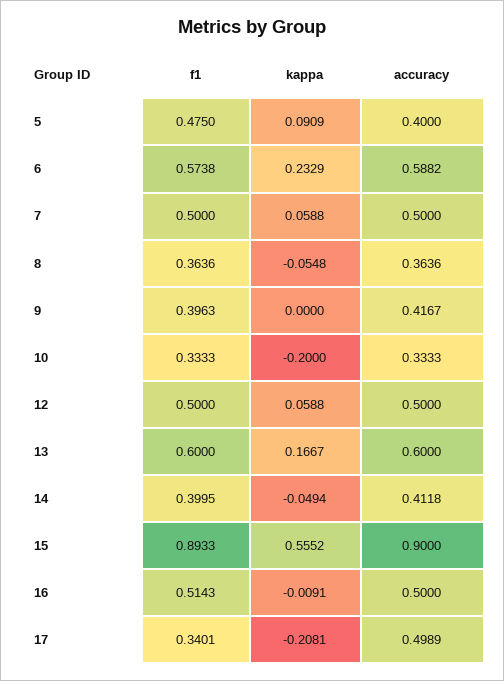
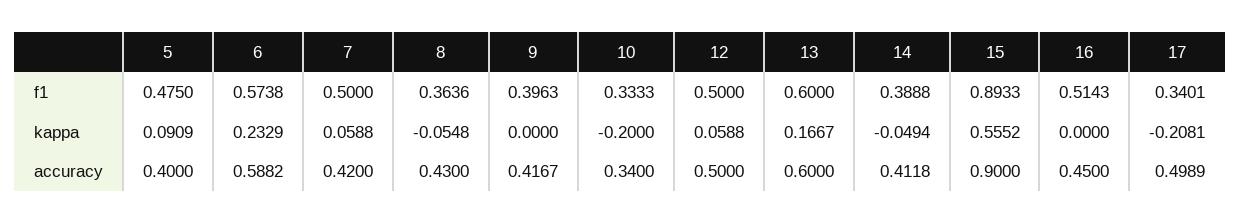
  {
    "f1": {
      "5": 0.475,
      "6": 0.5738,
      "7": 0.5,
      "8": 0.3636,
      "9": 0.3963,
      "10": 0.3333,
      "12": 0.5,
      "13": 0.6,
-     "14": 0.3995,
+     "14": 0.3888,
      "15": 0.8933,
      "16": 0.5143,
      "17": 0.3401
    },
    "kappa": {
      "5": 0.0909,
      "6": 0.2329,
      "7": 0.0588,
      "8": -0.0548,
      "9": 0,
      "10": -0.2,
      "12": 0.0588,
      "13": 0.1667,
      "14": -0.0494,
      "15": 0.5552,
-     "16": -0.0091,
+     "16": 0,
      "17": -0.2081
    },
    "accuracy": {
      "5": 0.4,
      "6": 0.5882,
-     "7": 0.5,
+     "7": 0.42,
-     "8": 0.3636,
+     "8": 0.43,
      "9": 0.4167,
-     "10": 0.3333,
+     "10": 0.34,
      "12": 0.5,
      "13": 0.6,
      "14": 0.4118,
      "15": 0.9,
-     "16": 0.5,
+     "16": 0.45,
      "17": 0.4989
    }
  }

